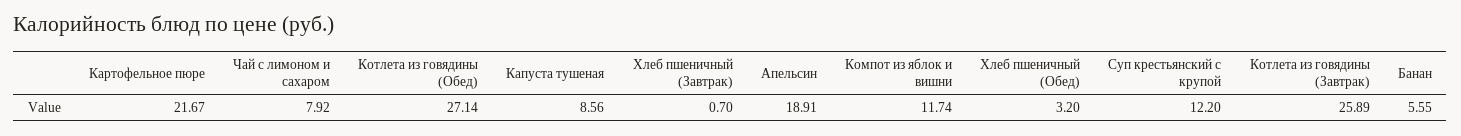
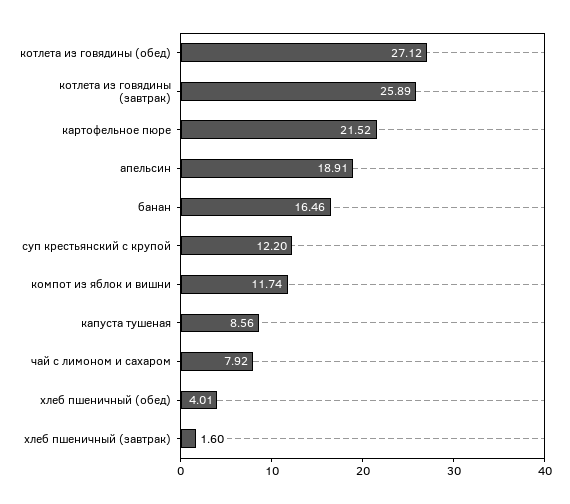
  {
-   "Картофельное пюре": 21.67,
+   "Картофельное пюре": 21.52,
    "Чай с лимоном и сахаром": 7.92,
-   "Котлета из говядины (Обед)": 27.14,
+   "Котлета из говядины (Обед)": 27.12,
    "Капуста тушеная": 8.56,
-   "Хлеб пшеничный (Завтрак)": 0.7,
+   "Хлеб пшеничный (Завтрак)": 1.6,
    "Апельсин": 18.91,
    "Компот из яблок и вишни": 11.74,
-   "Хлеб пшеничный (Обед)": 3.2,
+   "Хлеб пшеничный (Обед)": 4.01,
    "Суп крестьянский с крупой": 12.2,
    "Котлета из говядины (Завтрак)": 25.89,
-   "Банан": 5.55
+   "Банан": 16.46
  }

